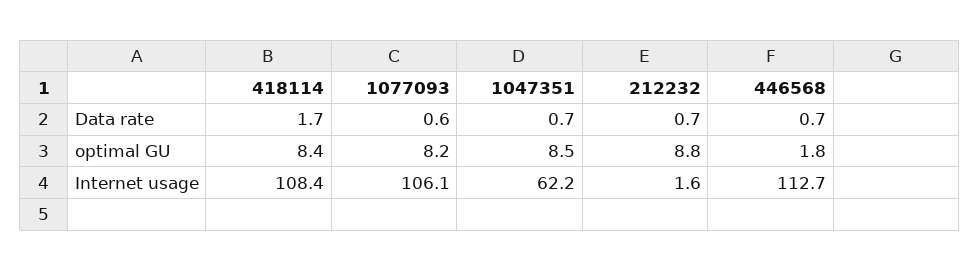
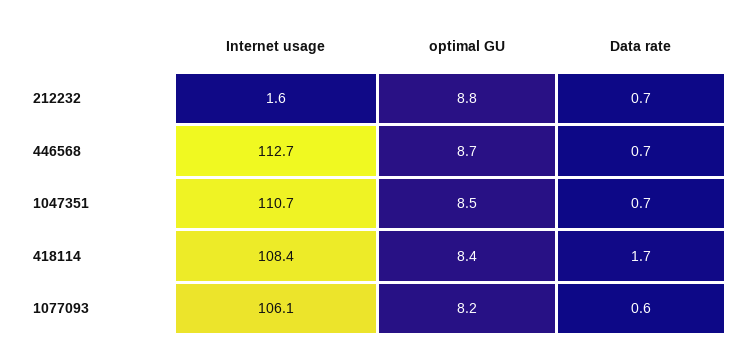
  {
    "418114": {
      "Data rate": 1.7,
      "optimal GU": 8.4,
      "Internet usage": 108.4
    },
    "1077093": {
      "Data rate": 0.6,
      "optimal GU": 8.2,
      "Internet usage": 106.1
    },
    "1047351": {
      "Data rate": 0.7,
      "optimal GU": 8.5,
-     "Internet usage": 62.2
+     "Internet usage": 110.7
    },
    "212232": {
      "Data rate": 0.7,
      "optimal GU": 8.8,
      "Internet usage": 1.6
    },
    "446568": {
      "Data rate": 0.7,
-     "optimal GU": 1.8,
+     "optimal GU": 8.7,
      "Internet usage": 112.7
    }
  }

